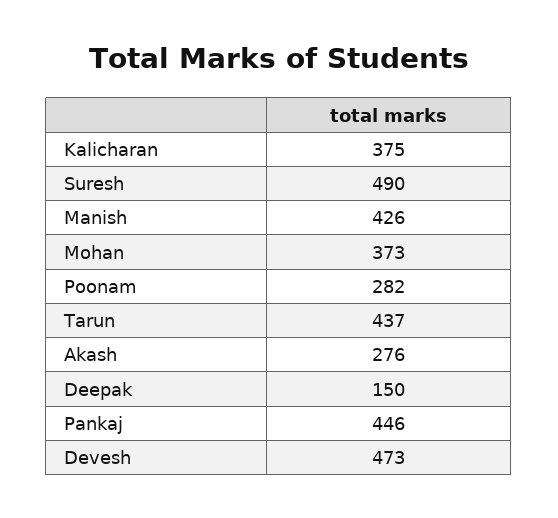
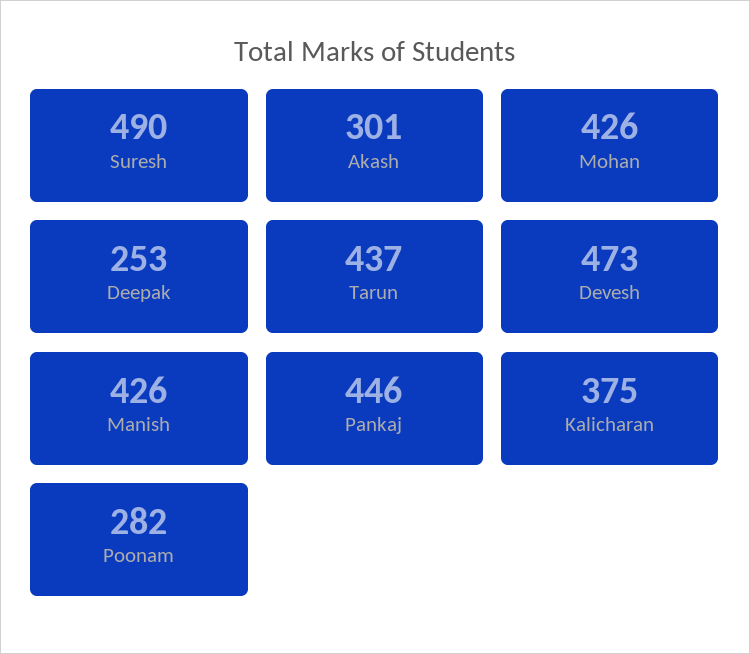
  {
    "Kalicharan": 375,
    "Suresh": 490,
    "Manish": 426,
-   "Mohan": 373,
+   "Mohan": 426,
    "Poonam": 282,
    "Tarun": 437,
-   "Akash": 276,
+   "Akash": 301,
-   "Deepak": 150,
+   "Deepak": 253,
    "Pankaj": 446,
    "Devesh": 473
  }

